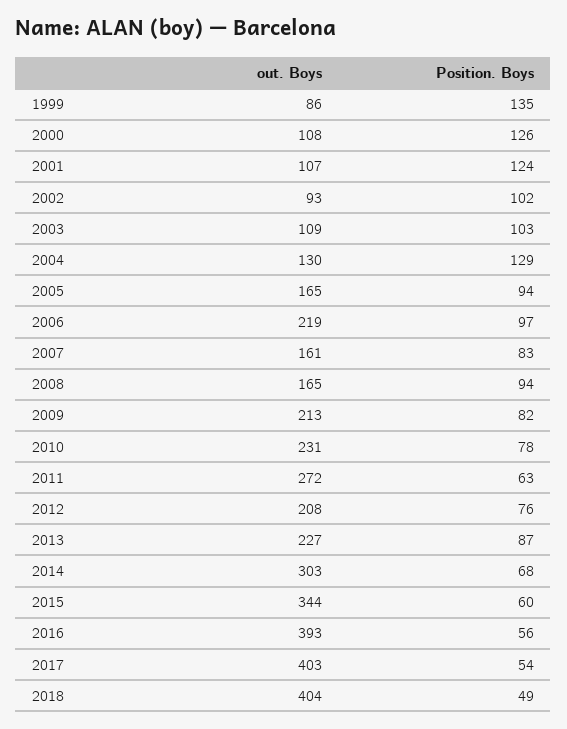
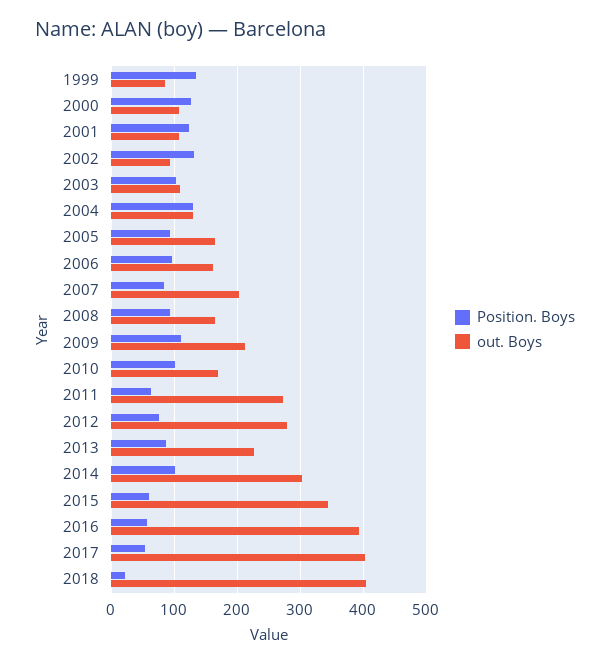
  {
    "out. Boys": {
      "1999": 86,
      "2000": 108,
      "2001": 107,
      "2002": 93,
      "2003": 109,
      "2004": 130,
      "2005": 165,
-     "2006": 219,
+     "2006": 160,
-     "2007": 161,
+     "2007": 200,
      "2008": 165,
      "2009": 213,
-     "2010": 231,
+     "2010": 170,
      "2011": 272,
-     "2012": 208,
+     "2012": 280,
      "2013": 227,
      "2014": 303,
      "2015": 344,
      "2016": 393,
      "2017": 403,
      "2018": 404
    },
    "Position. Boys": {
      "1999": 135,
      "2000": 126,
      "2001": 124,
-     "2002": 102,
+     "2002": 130,
      "2003": 103,
      "2004": 129,
      "2005": 94,
      "2006": 97,
      "2007": 83,
      "2008": 94,
-     "2009": 82,
+     "2009": 110,
-     "2010": 78,
+     "2010": 100,
      "2011": 63,
      "2012": 76,
      "2013": 87,
-     "2014": 68,
+     "2014": 100,
      "2015": 60,
      "2016": 56,
      "2017": 54,
-     "2018": 49
+     "2018": 20
    }
  }

